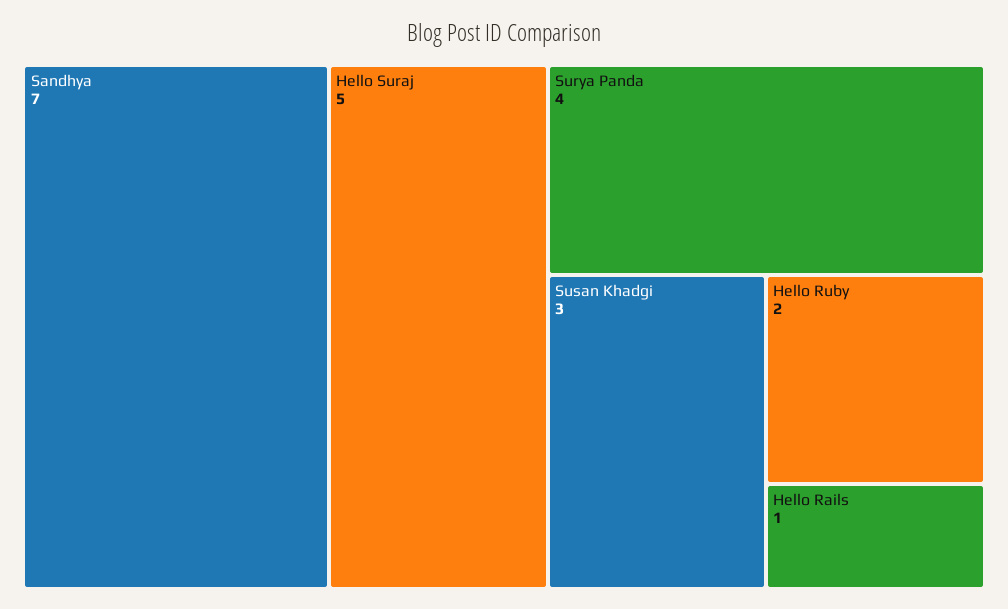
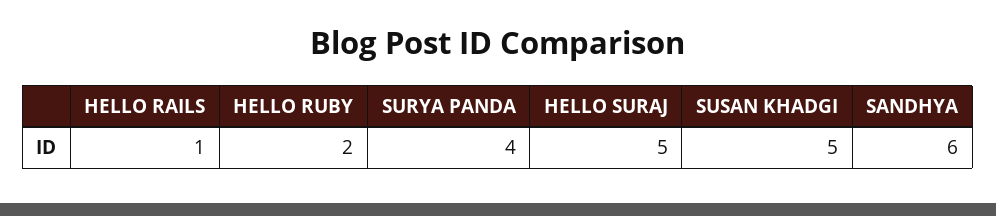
  {
-   "Sandhya": 7,
+   "Sandhya": 6,
    "Hello Suraj": 5,
    "Surya Panda": 4,
-   "Susan Khadgi": 3,
+   "Susan Khadgi": 5,
    "Hello Ruby": 2,
    "Hello Rails": 1
  }

